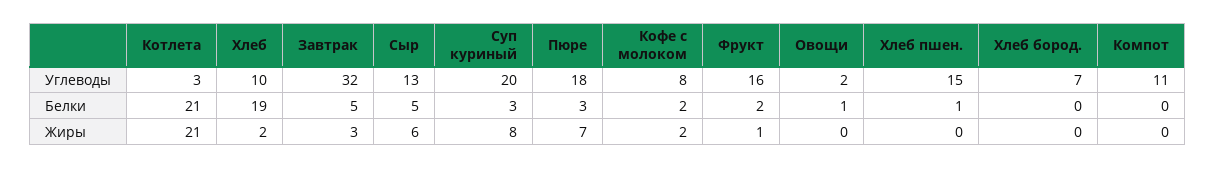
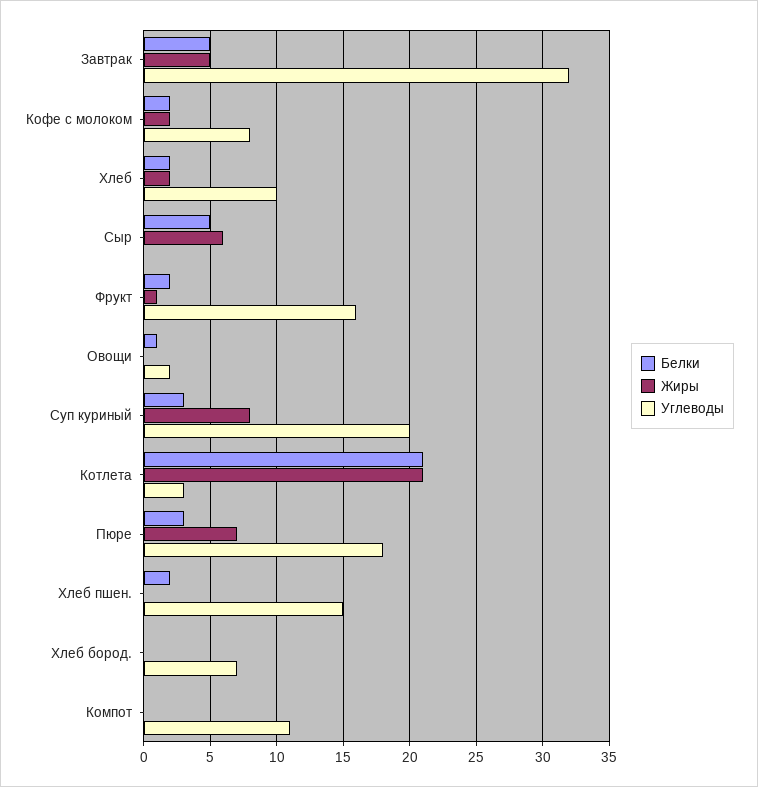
  {
    "Углеводы": {
      "Котлета": 3,
      "Хлеб": 10,
      "Завтрак": 32,
-     "Сыр": 13,
+     "Сыр": 0,
      "Суп куриный": 20,
      "Пюре": 18,
      "Кофе с молоком": 8,
      "Фрукт": 16,
      "Овощи": 2,
      "Хлеб пшен.": 15,
      "Хлеб бород.": 7,
      "Компот": 11
    },
    "Белки": {
      "Котлета": 21,
-     "Хлеб": 19,
+     "Хлеб": 2,
      "Завтрак": 5,
      "Сыр": 5,
      "Суп куриный": 3,
      "Пюре": 3,
      "Кофе с молоком": 2,
      "Фрукт": 2,
      "Овощи": 1,
-     "Хлеб пшен.": 1,
+     "Хлеб пшен.": 2,
      "Хлеб бород.": 0,
      "Компот": 0
    },
    "Жиры": {
      "Котлета": 21,
      "Хлеб": 2,
-     "Завтрак": 3,
+     "Завтрак": 5,
      "Сыр": 6,
      "Суп куриный": 8,
      "Пюре": 7,
      "Кофе с молоком": 2,
      "Фрукт": 1,
      "Овощи": 0,
      "Хлеб пшен.": 0,
      "Хлеб бород.": 0,
      "Компот": 0
    }
  }

